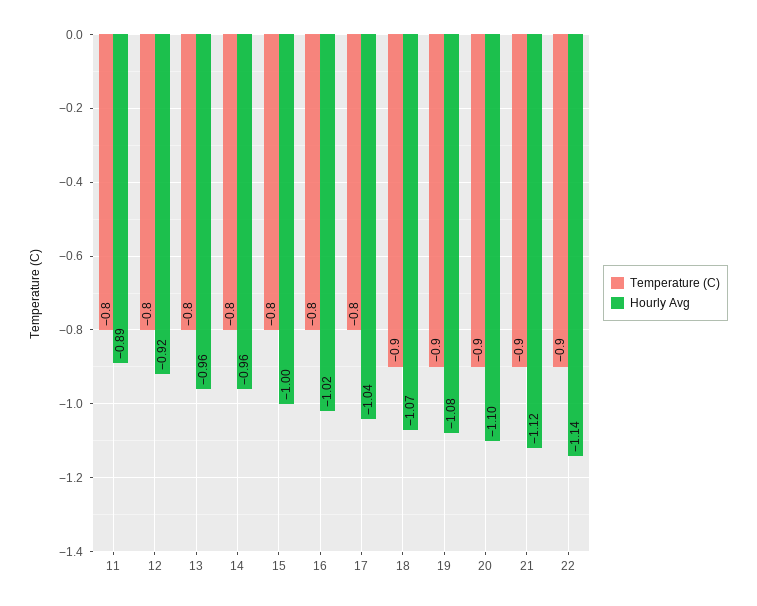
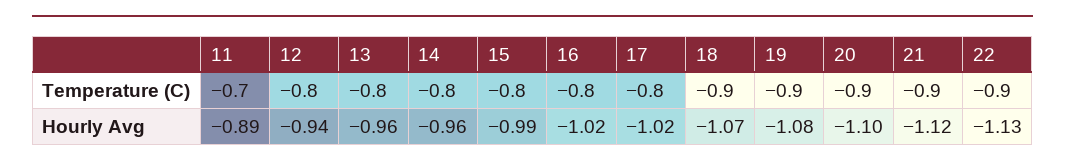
  {
    "Temperature (C)": {
-     "11": -0.8,
+     "11": -0.7,
      "12": -0.8,
      "13": -0.8,
      "14": -0.8,
      "15": -0.8,
      "16": -0.8,
      "17": -0.8,
      "18": -0.9,
      "19": -0.9,
      "20": -0.9,
      "21": -0.9,
      "22": -0.9
    },
    "Hourly Avg": {
      "11": -0.89,
-     "12": -0.92,
+     "12": -0.94,
      "13": -0.96,
      "14": -0.96,
-     "15": -1,
+     "15": -0.99,
      "16": -1.02,
-     "17": -1.04,
+     "17": -1.02,
      "18": -1.07,
      "19": -1.08,
      "20": -1.1,
      "21": -1.12,
-     "22": -1.14
+     "22": -1.13
    }
  }

